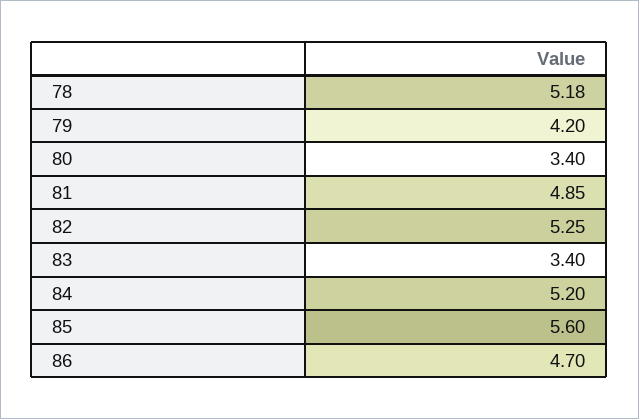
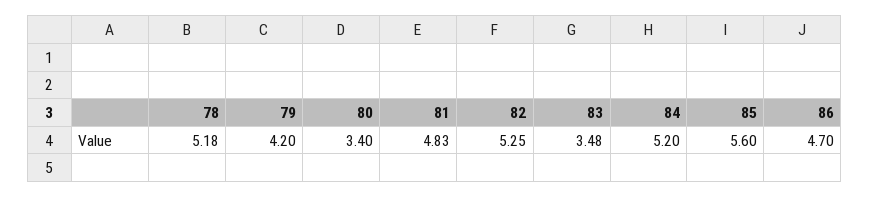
  {
    "78": 5.18,
    "79": 4.2,
    "80": 3.4,
-   "81": 4.85,
+   "81": 4.83,
    "82": 5.25,
-   "83": 3.4,
+   "83": 3.48,
    "84": 5.2,
    "85": 5.6,
    "86": 4.7
  }

